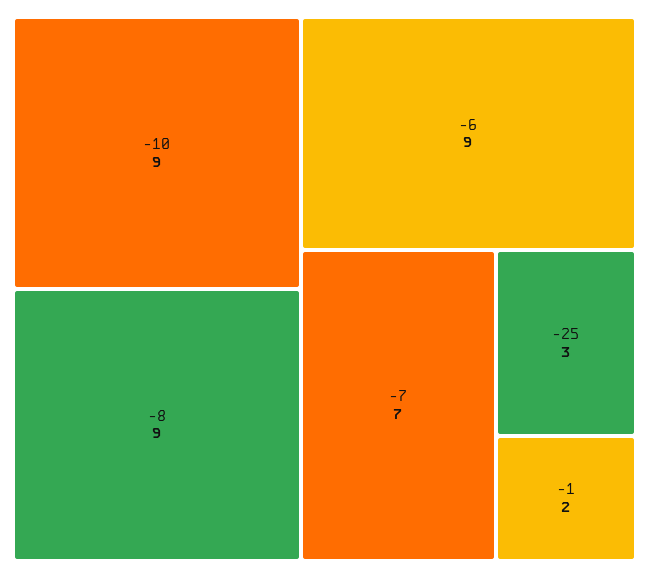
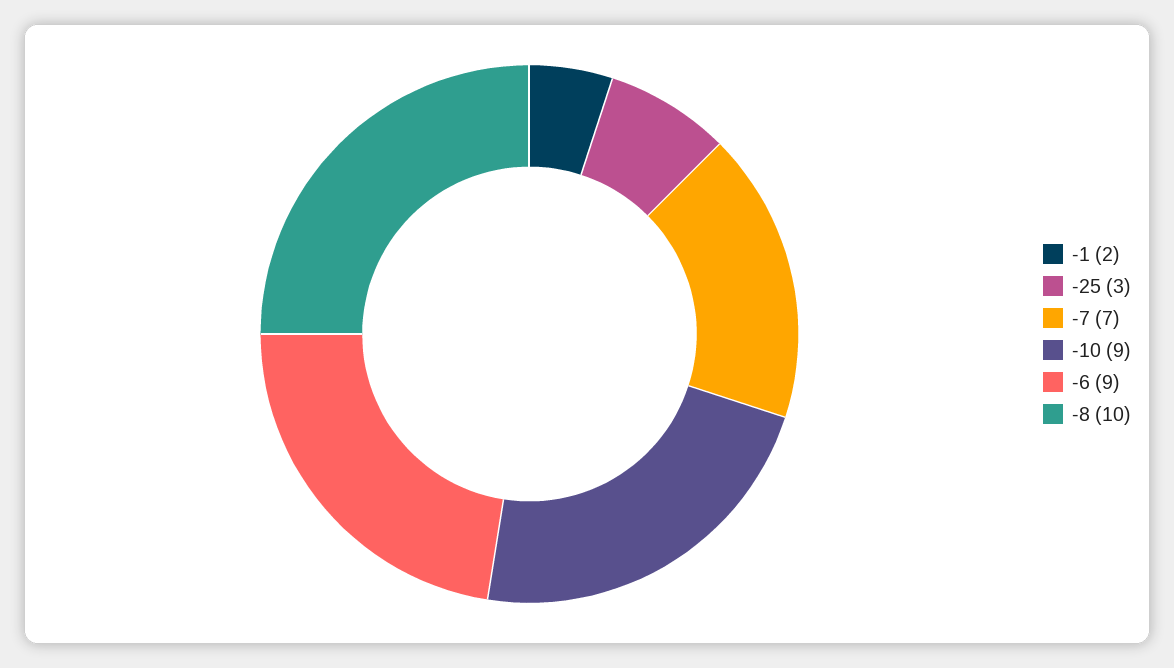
  {
    "-10": 9,
-   "-8": 9,
+   "-8": 10,
    "-6": 9,
    "-7": 7,
    "-25": 3,
    "-1": 2
  }

